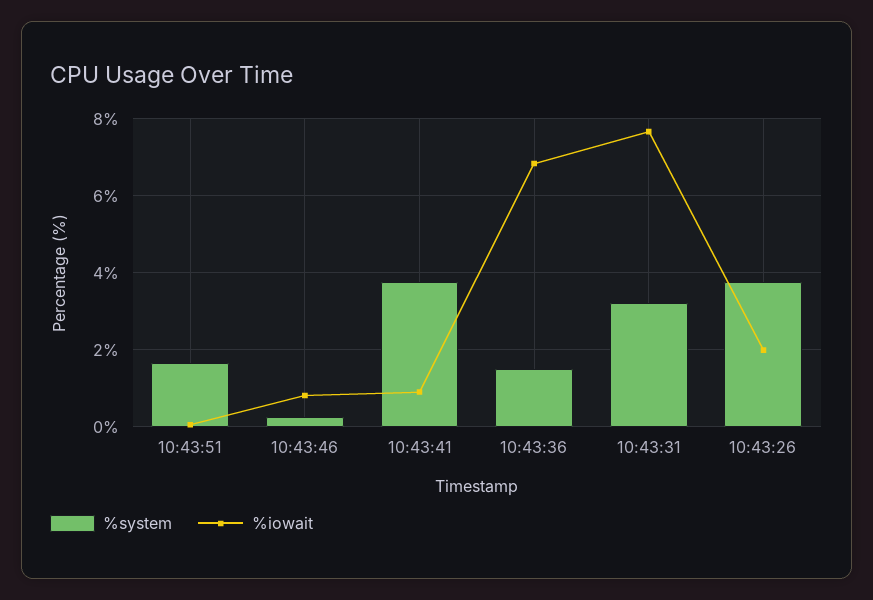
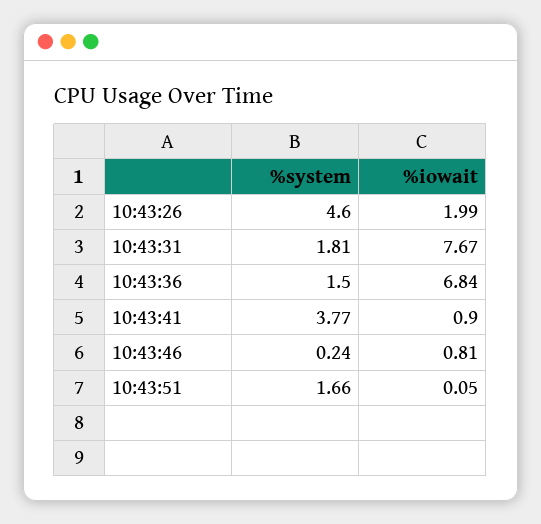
  {
    "%system": {
      "10:43:51": 1.66,
      "10:43:46": 0.24,
      "10:43:41": 3.77,
      "10:43:36": 1.5,
-     "10:43:31": 3.2,
+     "10:43:31": 1.81,
-     "10:43:26": 3.8
+     "10:43:26": 4.6
    },
    "%iowait": {
      "10:43:51": 0.05,
      "10:43:46": 0.81,
      "10:43:41": 0.9,
      "10:43:36": 6.84,
      "10:43:31": 7.67,
      "10:43:26": 1.99
    }
  }

